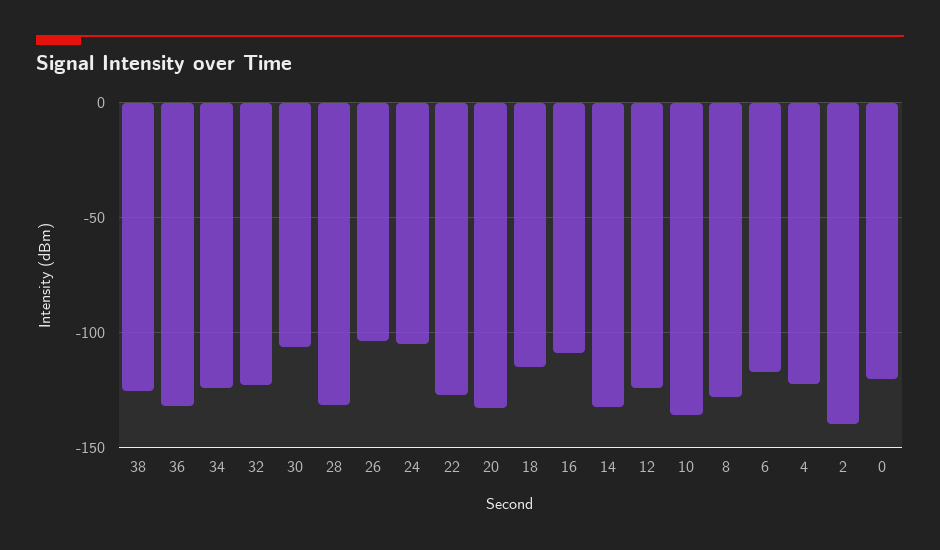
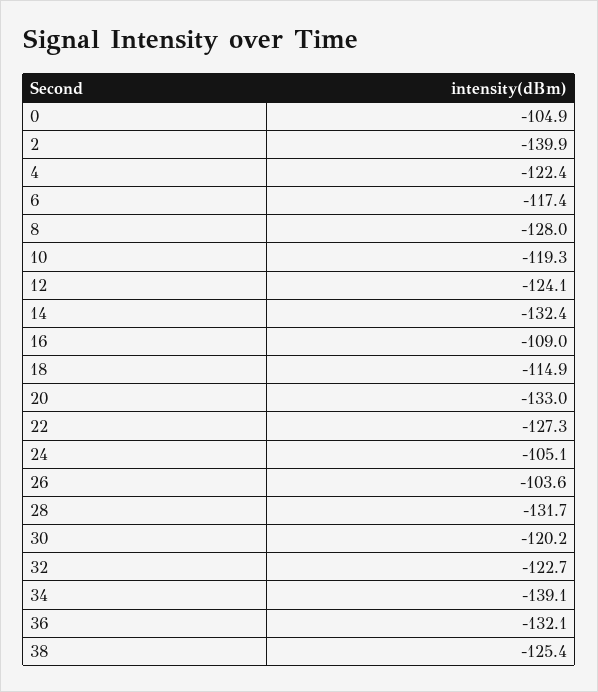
  {
    "38": -125.4,
    "36": -132.1,
-   "34": -125,
+   "34": -139.1,
    "32": -122.7,
-   "30": -105,
+   "30": -120.2,
    "28": -131.7,
    "26": -103.6,
    "24": -105.1,
    "22": -127.3,
    "20": -133,
    "18": -114.9,
    "16": -109,
    "14": -132.4,
    "12": -124.1,
-   "10": -135,
+   "10": -119.3,
    "8": -128,
    "6": -117.4,
    "4": -122.4,
    "2": -139.9,
-   "0": -120
+   "0": -104.9
  }

